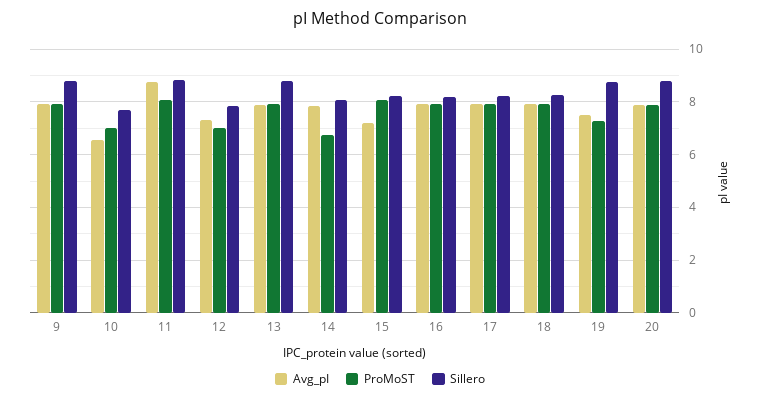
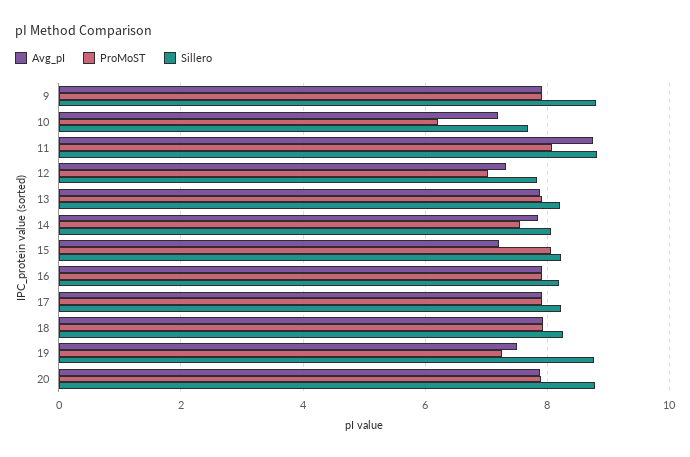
  {
    "Avg_pI": {
      "9": 8,
-     "10": 6.5,
+     "10": 7.2,
      "11": 8.8,
      "12": 7.4,
      "13": 7.8,
      "14": 7.8,
      "15": 7.2,
      "16": 8,
      "17": 8,
      "18": 8,
      "19": 7.4,
      "20": 7.8
    },
    "ProMoST": {
      "9": 8,
-     "10": 7,
+     "10": 6.2,
      "11": 8,
      "12": 7,
      "13": 8,
-     "14": 6.75,
+     "14": 7.6,
      "15": 8,
      "16": 8,
      "17": 8,
      "18": 8,
      "19": 7.2,
      "20": 7.8
    },
    "Sillero": {
      "9": 8.8,
      "10": 7.6,
      "11": 8.8,
      "12": 7.8,
-     "13": 8.75,
+     "13": 8.2,
      "14": 8,
      "15": 8.2,
      "16": 8.2,
      "17": 8.2,
      "18": 8.2,
      "19": 8.8,
      "20": 8.8
    }
  }

